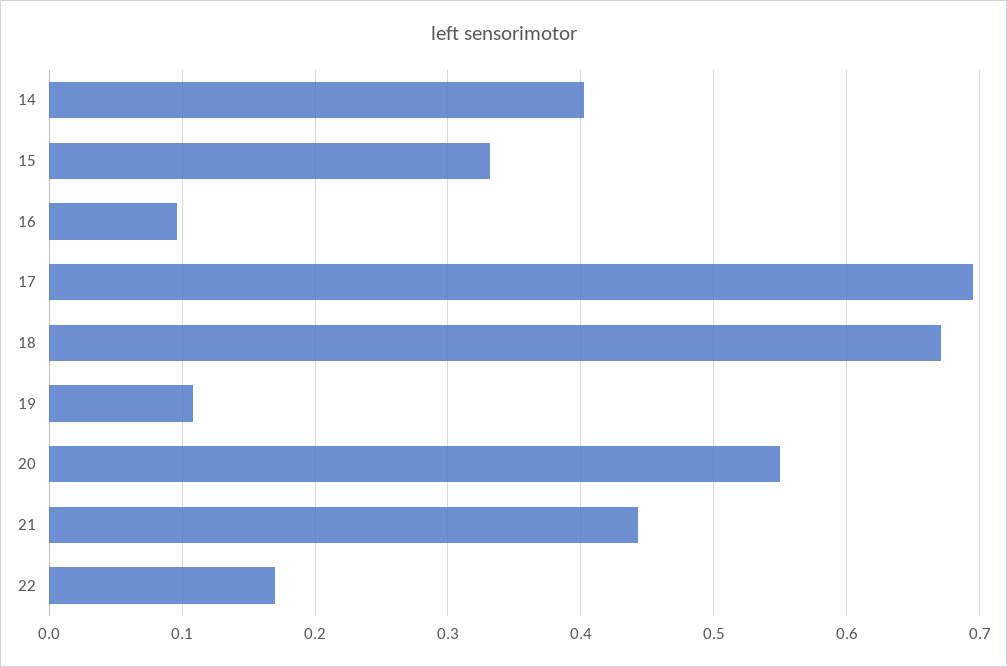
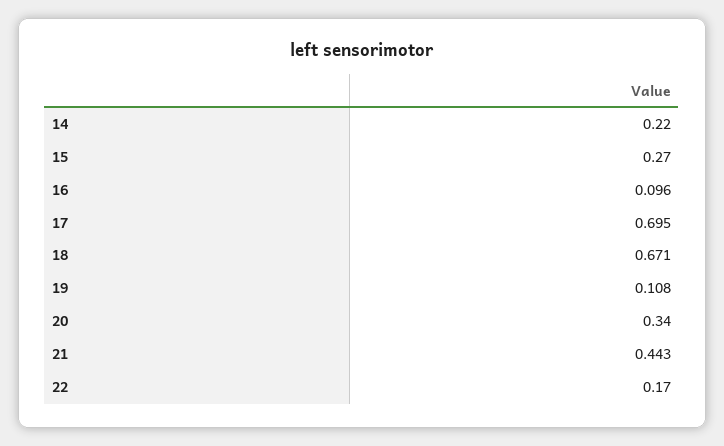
  {
-   "14": 0.4,
+   "14": 0.22,
-   "15": 0.33,
+   "15": 0.27,
    "16": 0.096,
    "17": 0.695,
    "18": 0.671,
    "19": 0.108,
-   "20": 0.55,
+   "20": 0.34,
    "21": 0.443,
    "22": 0.17
  }

